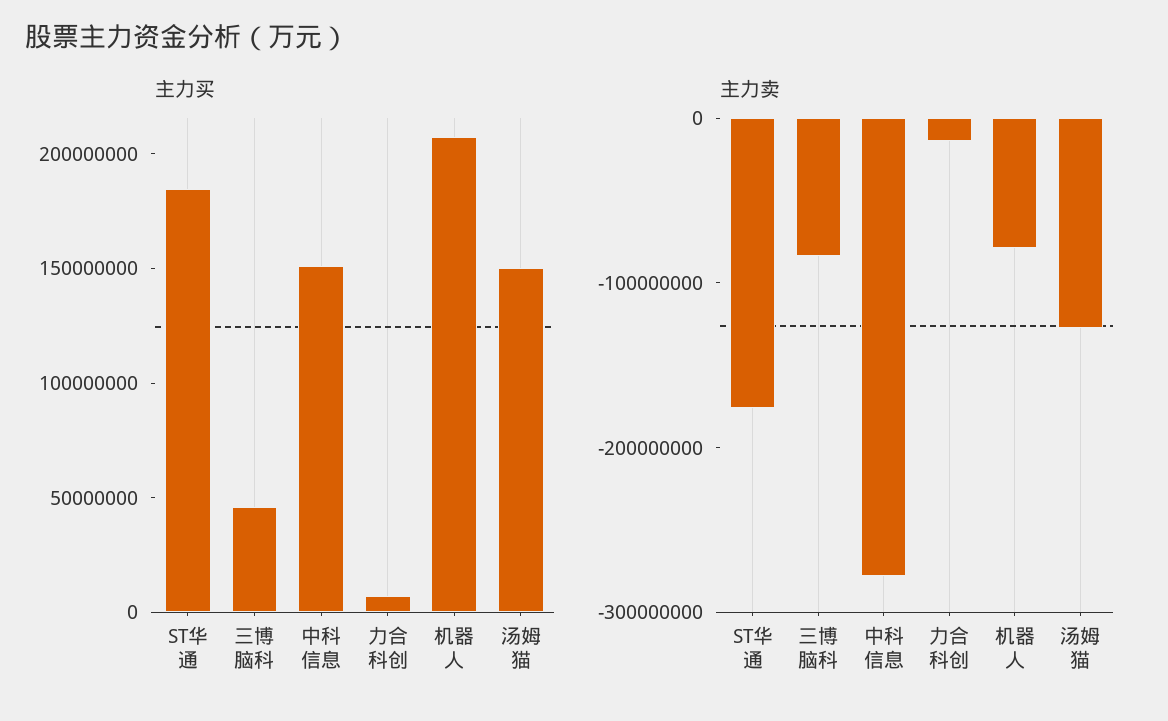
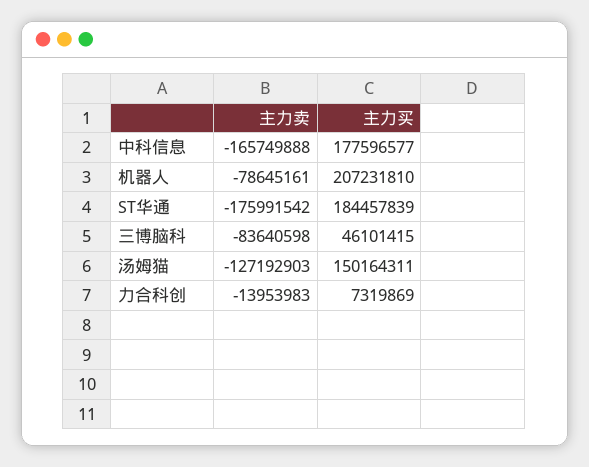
  {
    "主力买": {
      "ST华通": 184457839,
      "三博脑科": 46101415,
-     "中科信息": 150000000,
+     "中科信息": 177596577,
      "力合科创": 7319869,
      "机器人": 207231810,
      "汤姆猫": 150164311
    },
    "主力卖": {
      "ST华通": -175991542,
      "三博脑科": -83640598,
-     "中科信息": -280000000,
+     "中科信息": -165749888,
      "力合科创": -13953983,
      "机器人": -78645161,
      "汤姆猫": -127192903
    }
  }

